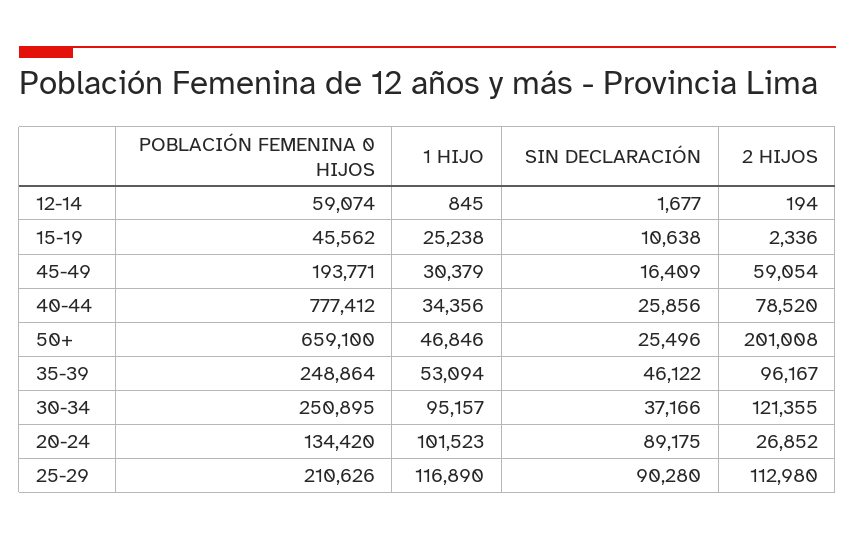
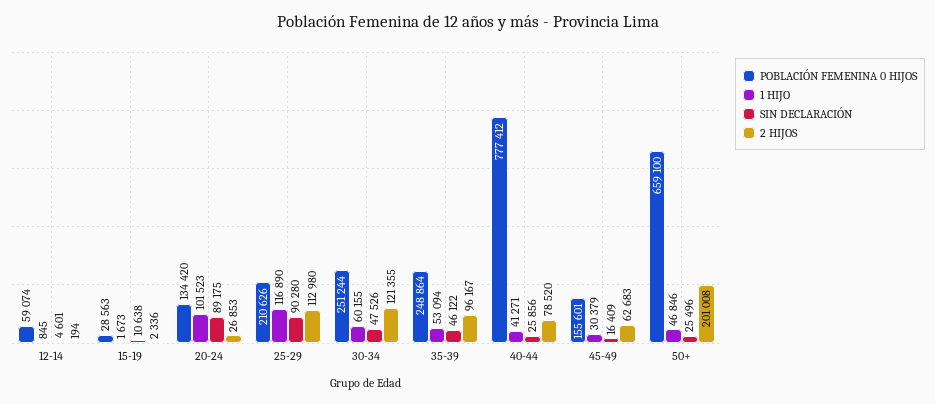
  {
    "POBLACIÓN FEMENINA 0 HIJOS": {
      "12-14": 59074,
-     "15-19": 45562,
+     "15-19": 28563,
-     "45-49": 193771,
+     "45-49": 155601,
      "40-44": 777412,
      "50+": 659100,
      "35-39": 248864,
-     "30-34": 250895,
+     "30-34": 251244,
      "20-24": 134420,
      "25-29": 210626
    },
    "1 HIJO": {
      "12-14": 845,
-     "15-19": 25238,
+     "15-19": 1673,
      "45-49": 30379,
-     "40-44": 34356,
+     "40-44": 41271,
      "50+": 46846,
      "35-39": 53094,
-     "30-34": 95157,
+     "30-34": 60155,
      "20-24": 101523,
      "25-29": 116890
    },
    "SIN DECLARACIÓN": {
-     "12-14": 1677,
+     "12-14": 4601,
      "15-19": 10638,
      "45-49": 16409,
      "40-44": 25856,
      "50+": 25496,
      "35-39": 46122,
-     "30-34": 37166,
+     "30-34": 47526,
      "20-24": 89175,
      "25-29": 90280
    },
    "2 HIJOS": {
      "12-14": 194,
      "15-19": 2336,
-     "45-49": 59054,
+     "45-49": 62683,
      "40-44": 78520,
      "50+": 201008,
      "35-39": 96167,
      "30-34": 121355,
-     "20-24": 26852,
+     "20-24": 26853,
      "25-29": 112980
    }
  }

